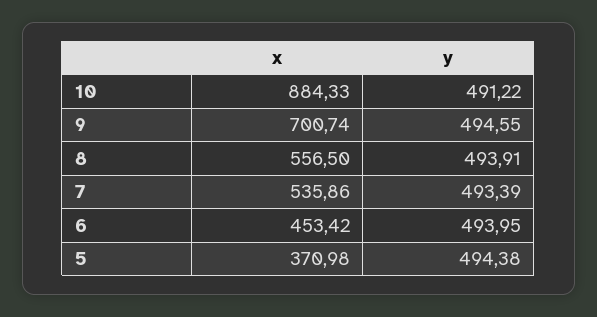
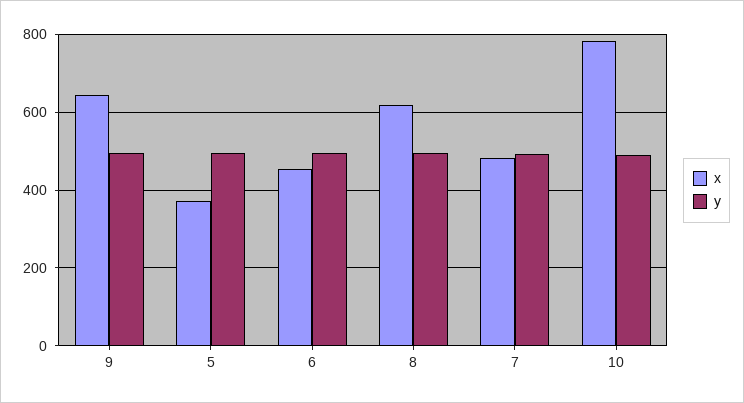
  {
    "x": {
-     "10": 884.33,
+     "10": 780,
-     "9": 700.74,
+     "9": 640,
-     "8": 556.5,
+     "8": 620,
-     "7": 535.86,
+     "7": 480,
      "6": 453.42,
      "5": 370.98
    },
    "y": {
      "10": 491.22,
      "9": 494.55,
      "8": 493.91,
      "7": 493.39,
      "6": 493.95,
      "5": 494.38
    }
  }

